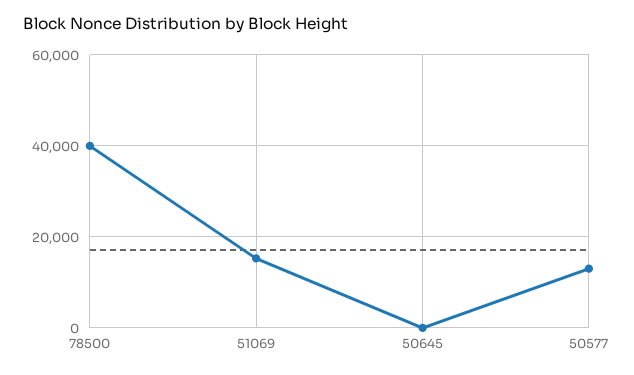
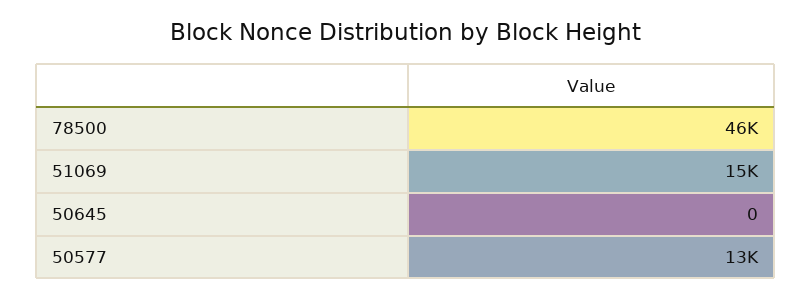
  {
-   "78500": 40000,
+   "78500": 46000,
    "51069": 15000,
    "50645": 0,
    "50577": 13000
  }

